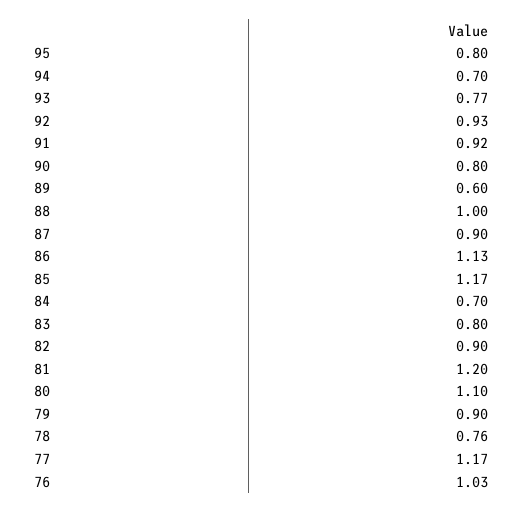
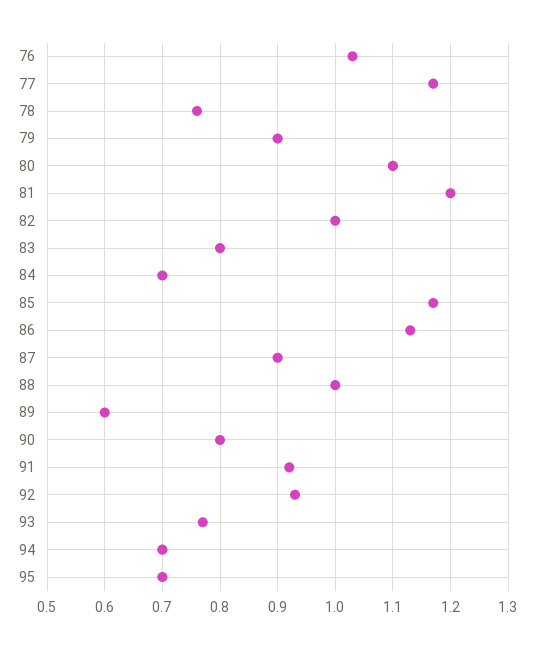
  {
-   "95": 0.8,
+   "95": 0.7,
    "94": 0.7,
    "93": 0.77,
    "92": 0.93,
    "91": 0.92,
    "90": 0.8,
    "89": 0.6,
    "88": 1,
    "87": 0.9,
    "86": 1.13,
    "85": 1.17,
    "84": 0.7,
    "83": 0.8,
-   "82": 0.9,
+   "82": 1,
    "81": 1.2,
    "80": 1.1,
    "79": 0.9,
    "78": 0.76,
    "77": 1.17,
    "76": 1.03
  }

